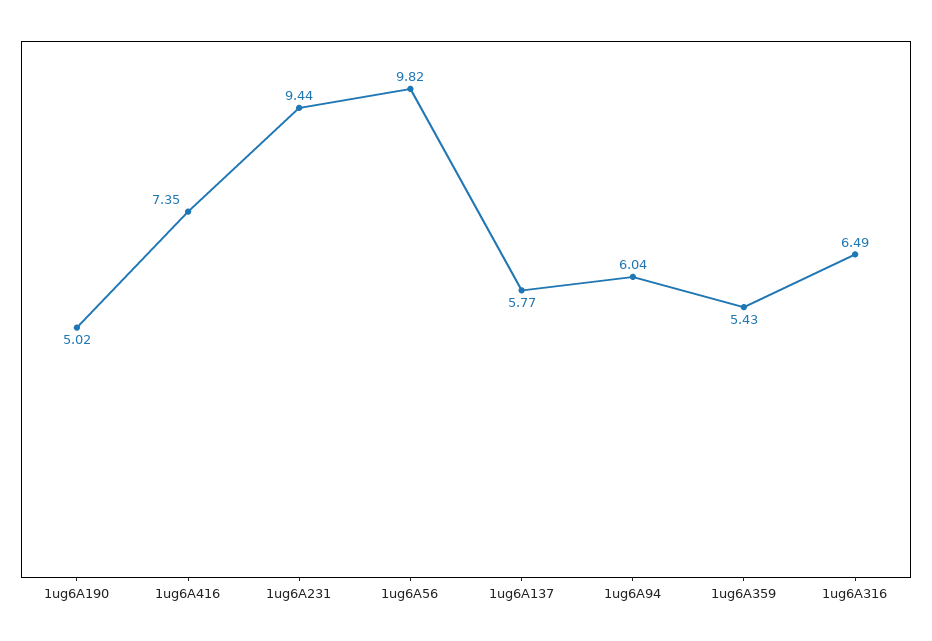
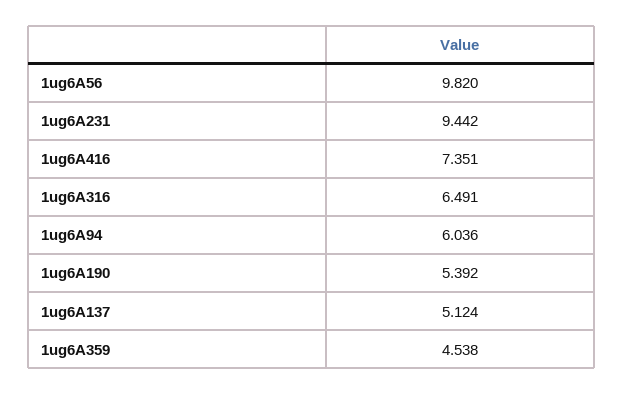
  {
-   "1ug6A190": 5.02,
+   "1ug6A190": 5.392,
    "1ug6A416": 7.351,
    "1ug6A231": 9.442,
    "1ug6A56": 9.82,
-   "1ug6A137": 5.77,
+   "1ug6A137": 5.124,
    "1ug6A94": 6.036,
-   "1ug6A359": 5.43,
+   "1ug6A359": 4.538,
    "1ug6A316": 6.491
  }

